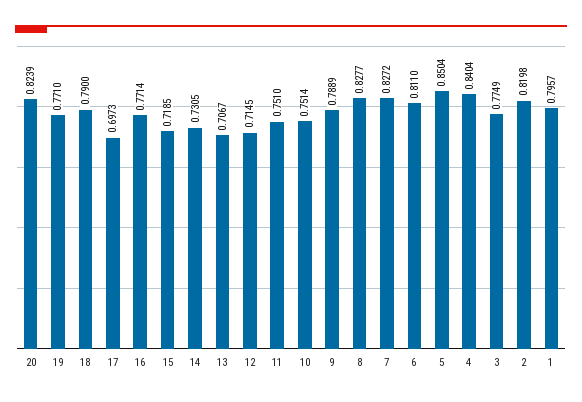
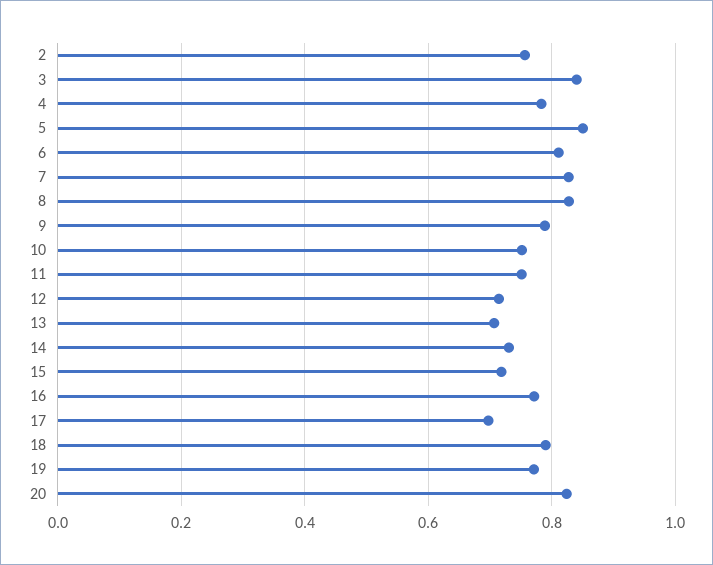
  {
    "20": 0.8239,
    "19": 0.771,
    "18": 0.79,
    "17": 0.6973,
    "16": 0.7714,
    "15": 0.7185,
    "14": 0.7305,
    "13": 0.7067,
    "12": 0.7145,
    "11": 0.751,
    "10": 0.7514,
    "9": 0.7889,
    "8": 0.8277,
    "7": 0.8272,
    "6": 0.811,
    "5": 0.8504,
-   "4": 0.8404,
+   "4": 0.78,
-   "3": 0.7749,
+   "3": 0.84,
-   "2": 0.8198,
+   "2": 0.76
-   "1": 0.7957
  }

